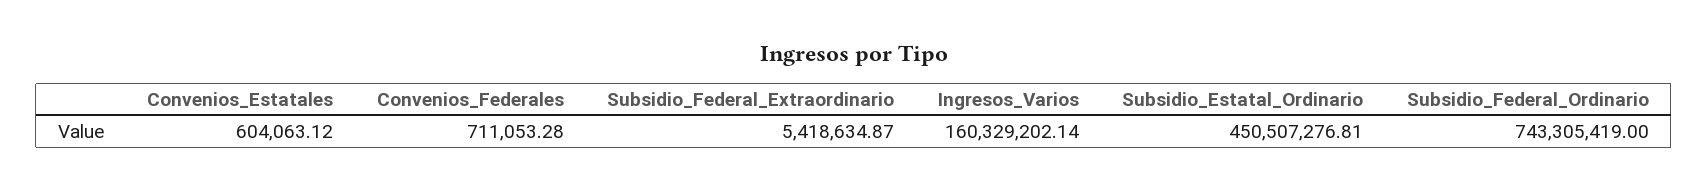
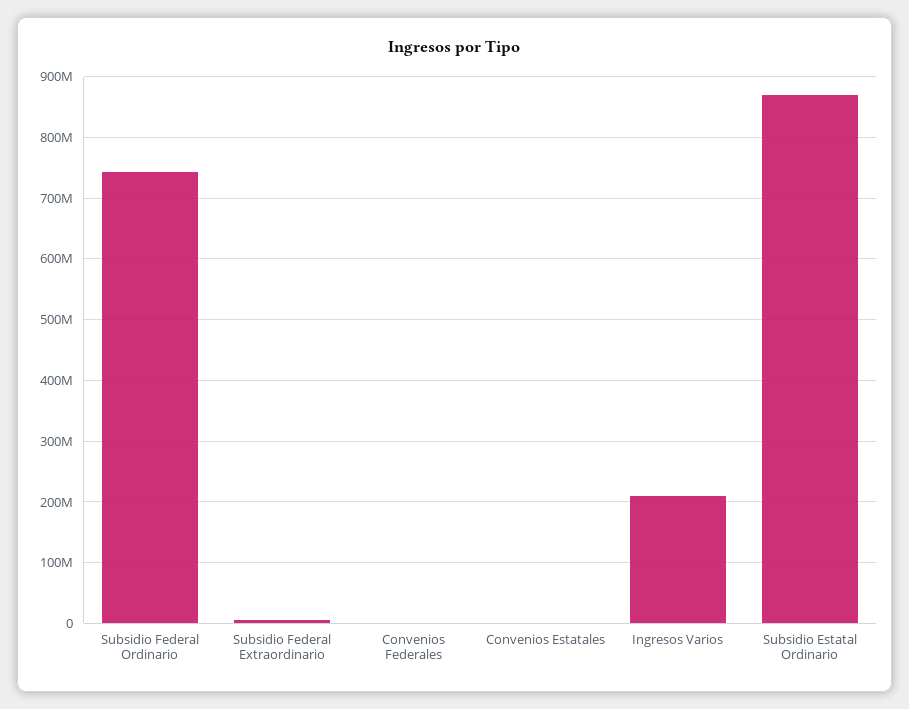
  {
    "Convenios_Estatales": 604063.12,
    "Convenios_Federales": 711053.28,
    "Subsidio_Federal_Extraordinario": 5418634.87,
-   "Ingresos_Varios": 160329202.14,
+   "Ingresos_Varios": 210000000,
-   "Subsidio_Estatal_Ordinario": 450507276.81,
+   "Subsidio_Estatal_Ordinario": 870000000,
    "Subsidio_Federal_Ordinario": 743305419
  }

